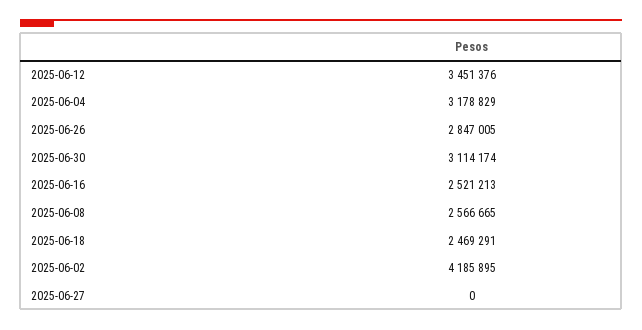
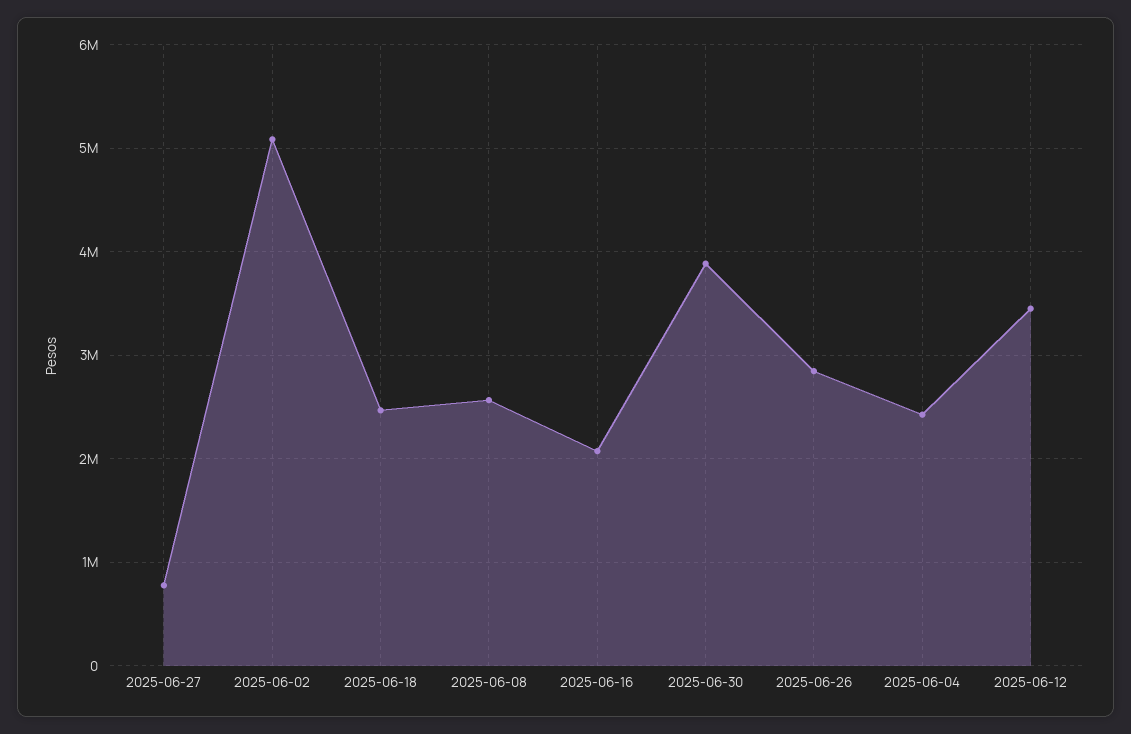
  {
    "2025-06-12": 3451376,
-   "2025-06-04": 3178829,
+   "2025-06-04": 2400000,
    "2025-06-26": 2847005,
-   "2025-06-30": 3114174,
+   "2025-06-30": 3900000,
-   "2025-06-16": 2521213,
+   "2025-06-16": 2100000,
    "2025-06-08": 2566665,
    "2025-06-18": 2469291,
-   "2025-06-02": 4185895,
+   "2025-06-02": 5100000,
-   "2025-06-27": 0
+   "2025-06-27": 800000
  }

